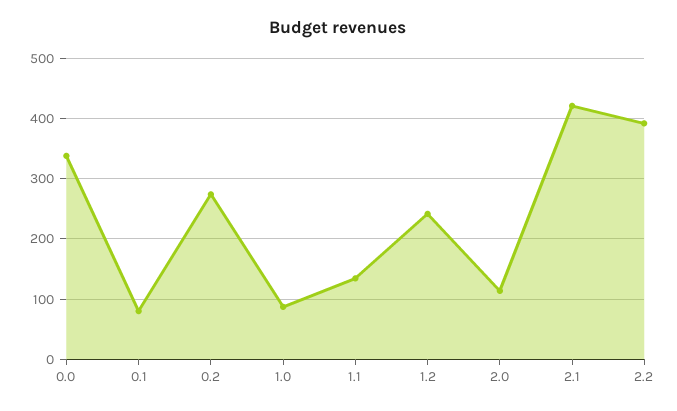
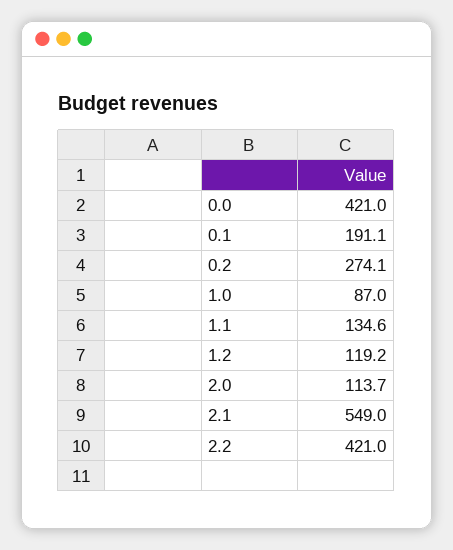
  {
-   "0.0": 340,
+   "0.0": 421,
-   "0.1": 80,
+   "0.1": 191.1,
    "0.2": 274.1,
    "1.0": 87,
    "1.1": 134.6,
-   "1.2": 240,
+   "1.2": 119.2,
    "2.0": 113.7,
-   "2.1": 420,
+   "2.1": 549,
-   "2.2": 390
+   "2.2": 421
  }

